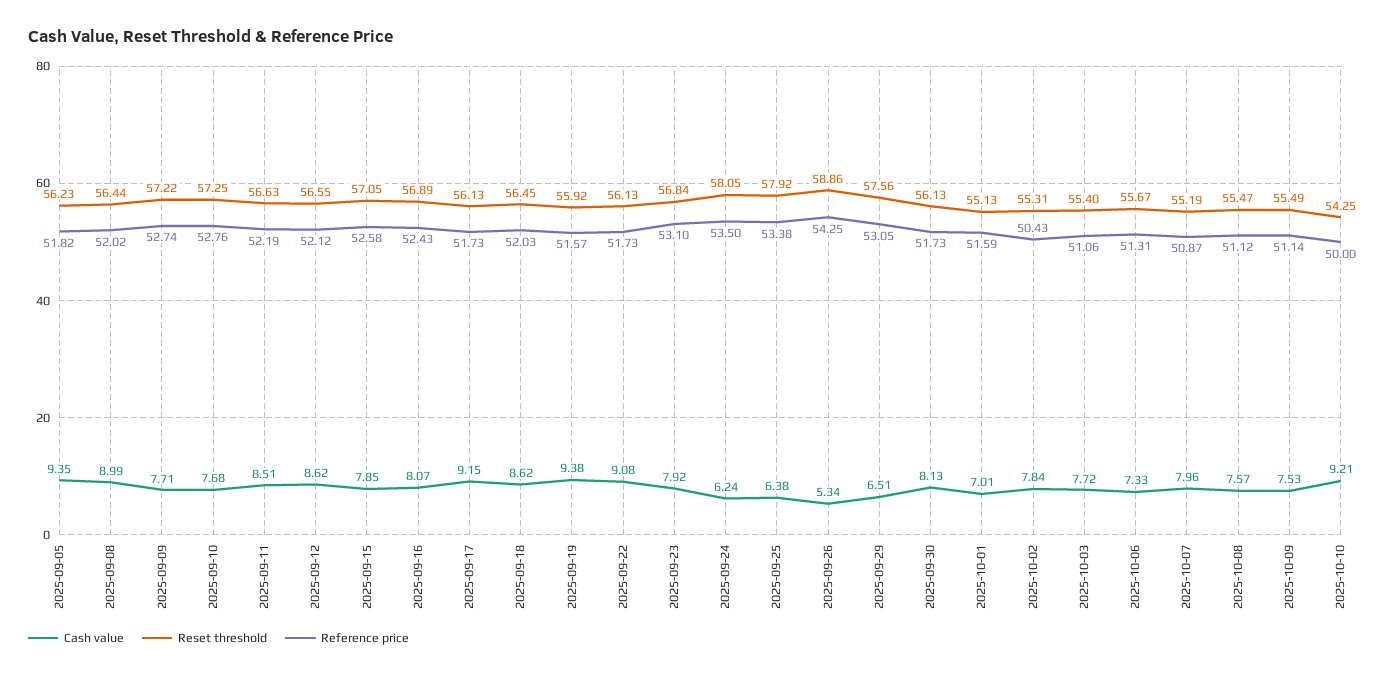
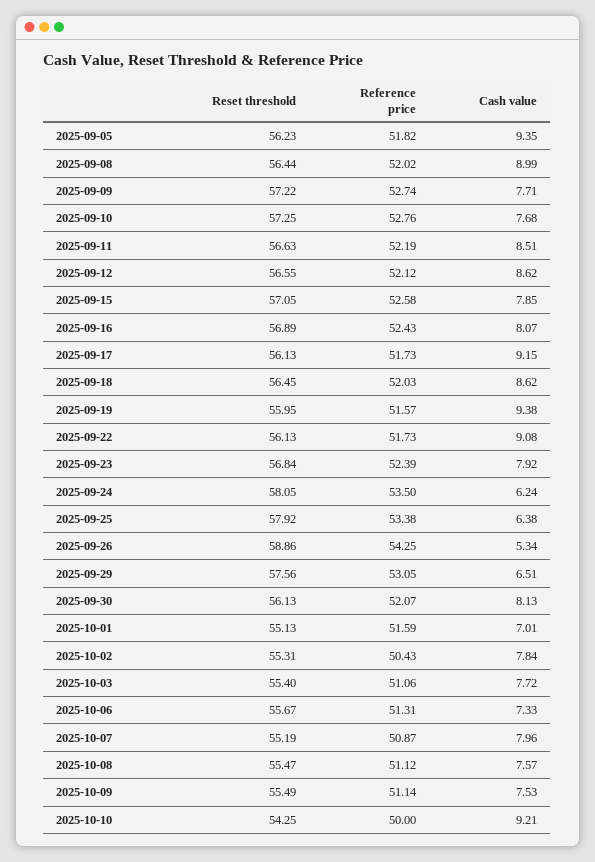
  {
    "Cash value": {
      "2025-09-05": 9.35,
      "2025-09-08": 8.99,
      "2025-09-09": 7.71,
      "2025-09-10": 7.68,
      "2025-09-11": 8.51,
      "2025-09-12": 8.62,
      "2025-09-15": 7.85,
      "2025-09-16": 8.07,
      "2025-09-17": 9.15,
      "2025-09-18": 8.62,
      "2025-09-19": 9.38,
      "2025-09-22": 9.08,
      "2025-09-23": 7.92,
      "2025-09-24": 6.24,
      "2025-09-25": 6.38,
      "2025-09-26": 5.34,
      "2025-09-29": 6.51,
      "2025-09-30": 8.13,
      "2025-10-01": 7.01,
      "2025-10-02": 7.84,
      "2025-10-03": 7.72,
      "2025-10-06": 7.33,
      "2025-10-07": 7.96,
      "2025-10-08": 7.57,
      "2025-10-09": 7.53,
      "2025-10-10": 9.21
    },
    "Reset threshold": {
      "2025-09-05": 56.23,
      "2025-09-08": 56.44,
      "2025-09-09": 57.22,
      "2025-09-10": 57.25,
      "2025-09-11": 56.63,
      "2025-09-12": 56.55,
      "2025-09-15": 57.05,
      "2025-09-16": 56.89,
      "2025-09-17": 56.13,
      "2025-09-18": 56.45,
-     "2025-09-19": 55.92,
+     "2025-09-19": 55.95,
      "2025-09-22": 56.13,
      "2025-09-23": 56.84,
      "2025-09-24": 58.05,
      "2025-09-25": 57.92,
      "2025-09-26": 58.86,
      "2025-09-29": 57.56,
      "2025-09-30": 56.13,
      "2025-10-01": 55.13,
      "2025-10-02": 55.31,
      "2025-10-03": 55.4,
      "2025-10-06": 55.67,
      "2025-10-07": 55.19,
      "2025-10-08": 55.47,
      "2025-10-09": 55.49,
      "2025-10-10": 54.25
    },
    "Reference price": {
      "2025-09-05": 51.82,
      "2025-09-08": 52.02,
      "2025-09-09": 52.74,
      "2025-09-10": 52.76,
      "2025-09-11": 52.19,
      "2025-09-12": 52.12,
      "2025-09-15": 52.58,
      "2025-09-16": 52.43,
      "2025-09-17": 51.73,
      "2025-09-18": 52.03,
      "2025-09-19": 51.57,
      "2025-09-22": 51.73,
-     "2025-09-23": 53.1,
+     "2025-09-23": 52.39,
      "2025-09-24": 53.5,
      "2025-09-25": 53.38,
      "2025-09-26": 54.25,
      "2025-09-29": 53.05,
-     "2025-09-30": 51.73,
+     "2025-09-30": 52.07,
      "2025-10-01": 51.59,
      "2025-10-02": 50.43,
      "2025-10-03": 51.06,
      "2025-10-06": 51.31,
      "2025-10-07": 50.87,
      "2025-10-08": 51.12,
      "2025-10-09": 51.14,
      "2025-10-10": 50
    }
  }

